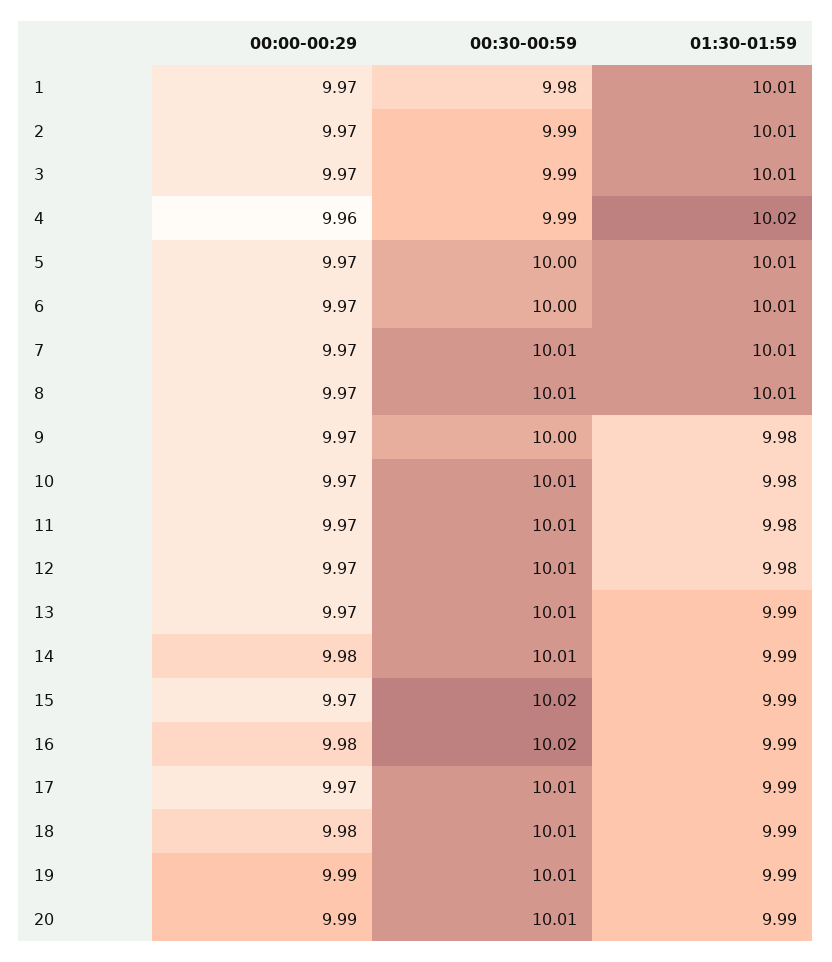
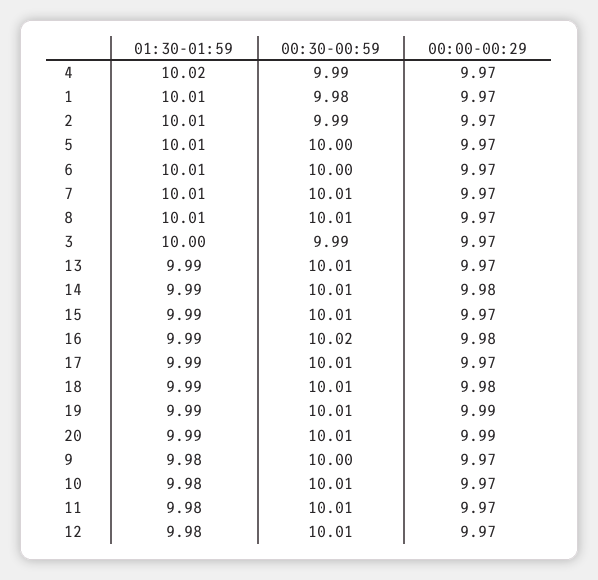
  {
    "00:00-00:29": {
      "1": 9.97,
      "2": 9.97,
      "3": 9.97,
-     "4": 9.96,
+     "4": 9.97,
      "5": 9.97,
      "6": 9.97,
      "7": 9.97,
      "8": 9.97,
      "9": 9.97,
      "10": 9.97,
      "11": 9.97,
      "12": 9.97,
      "13": 9.97,
      "14": 9.98,
      "15": 9.97,
      "16": 9.98,
      "17": 9.97,
      "18": 9.98,
      "19": 9.99,
      "20": 9.99
    },
    "00:30-00:59": {
      "1": 9.98,
      "2": 9.99,
      "3": 9.99,
      "4": 9.99,
      "5": 10,
      "6": 10,
      "7": 10.01,
      "8": 10.01,
      "9": 10,
      "10": 10.01,
      "11": 10.01,
      "12": 10.01,
      "13": 10.01,
      "14": 10.01,
-     "15": 10.02,
+     "15": 10.01,
      "16": 10.02,
      "17": 10.01,
      "18": 10.01,
      "19": 10.01,
      "20": 10.01
    },
    "01:30-01:59": {
      "1": 10.01,
      "2": 10.01,
-     "3": 10.01,
+     "3": 10,
      "4": 10.02,
      "5": 10.01,
      "6": 10.01,
      "7": 10.01,
      "8": 10.01,
      "9": 9.98,
      "10": 9.98,
      "11": 9.98,
      "12": 9.98,
      "13": 9.99,
      "14": 9.99,
      "15": 9.99,
      "16": 9.99,
      "17": 9.99,
      "18": 9.99,
      "19": 9.99,
      "20": 9.99
    }
  }

